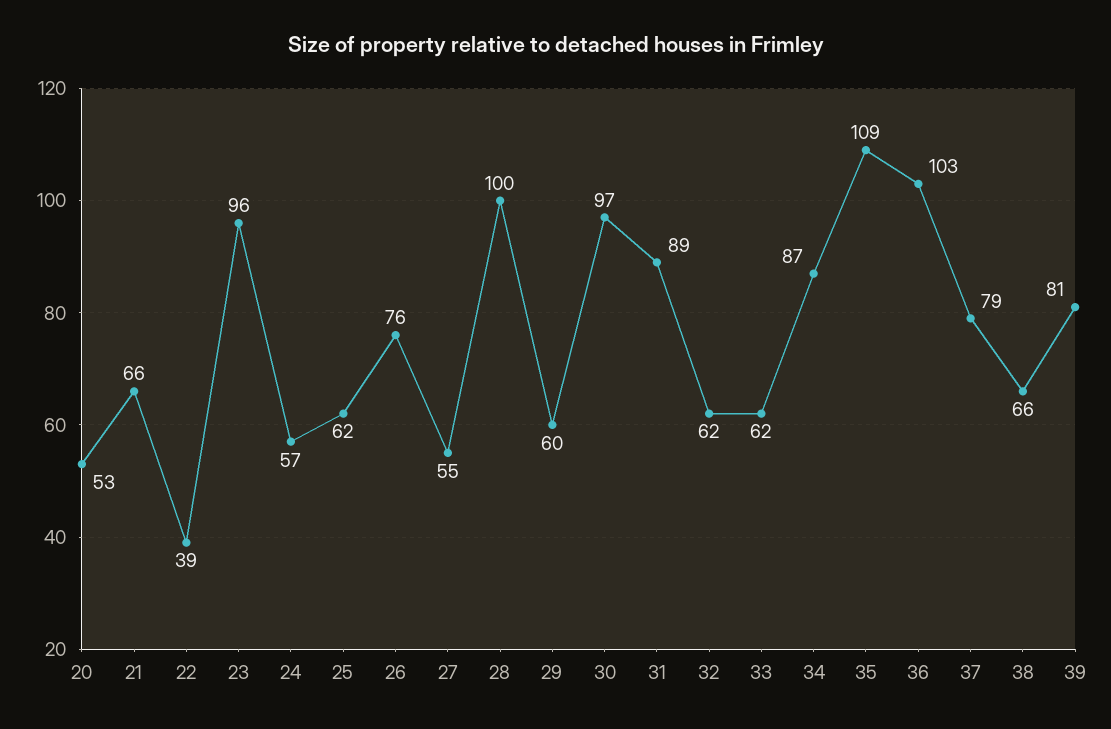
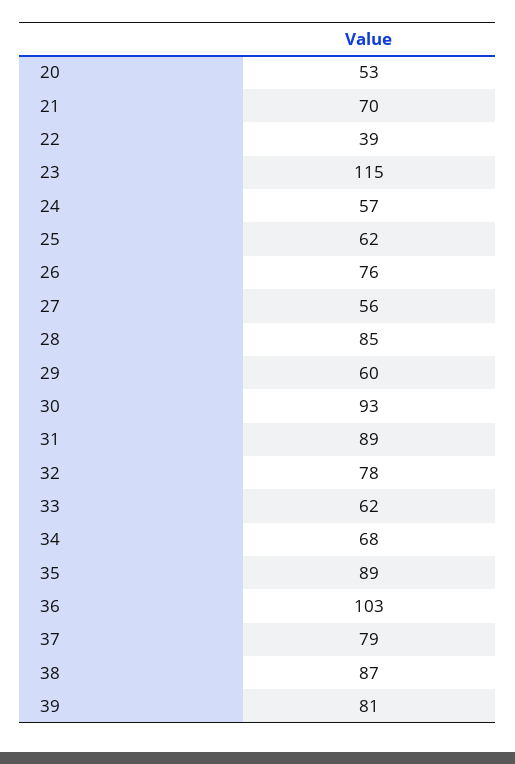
  {
    "20": 53,
-   "21": 66,
+   "21": 70,
    "22": 39,
-   "23": 96,
+   "23": 115,
    "24": 57,
    "25": 62,
    "26": 76,
-   "27": 55,
+   "27": 56,
-   "28": 100,
+   "28": 85,
    "29": 60,
-   "30": 97,
+   "30": 93,
    "31": 89,
-   "32": 62,
+   "32": 78,
    "33": 62,
-   "34": 87,
+   "34": 68,
-   "35": 109,
+   "35": 89,
    "36": 103,
    "37": 79,
-   "38": 66,
+   "38": 87,
    "39": 81
  }

